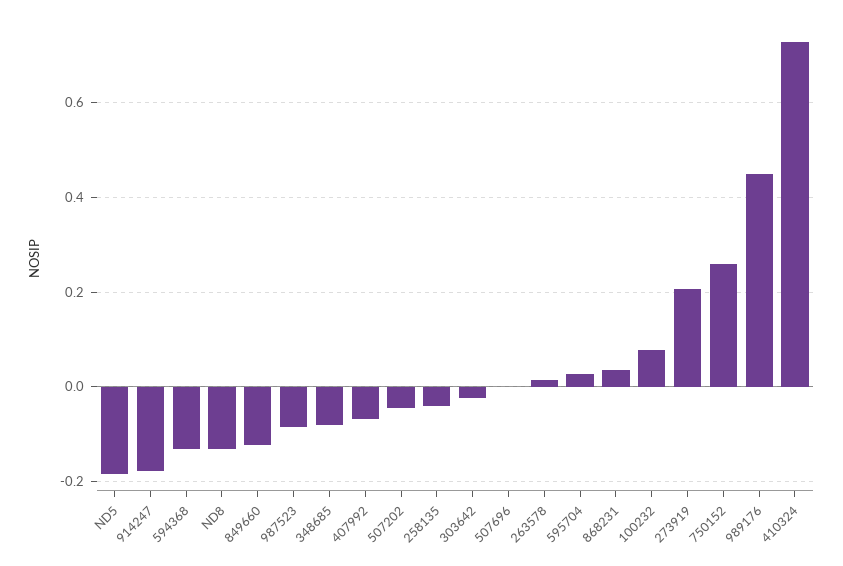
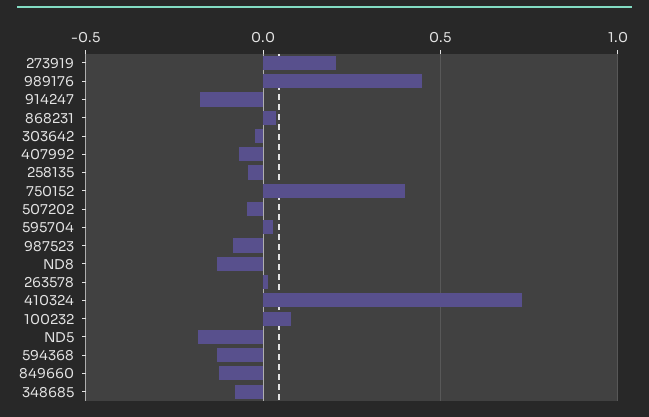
  {
    "ND5": -0.18,
    "914247": -0.18,
    "594368": -0.14,
    "ND8": -0.14,
    "849660": -0.12,
    "987523": -0.08,
    "348685": -0.08,
    "407992": -0.06,
    "507202": -0.04,
    "258135": -0.04,
    "303642": -0.02,
-   "507696": 0,
    "263578": 0.02,
    "595704": 0.02,
    "868231": 0.04,
    "100232": 0.08,
    "273919": 0.2,
-   "750152": 0.26,
+   "750152": 0.4,
    "989176": 0.44,
    "410324": 0.72
  }

